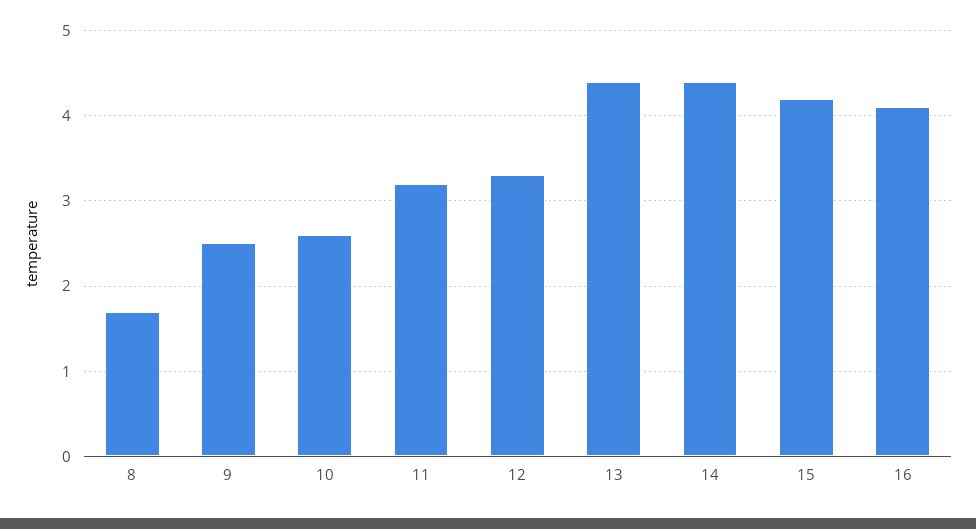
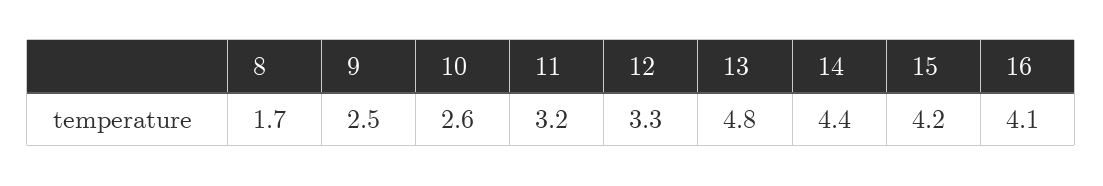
  {
    "8": 1.7,
    "9": 2.5,
    "10": 2.6,
    "11": 3.2,
    "12": 3.3,
-   "13": 4.4,
+   "13": 4.8,
    "14": 4.4,
    "15": 4.2,
    "16": 4.1
  }

